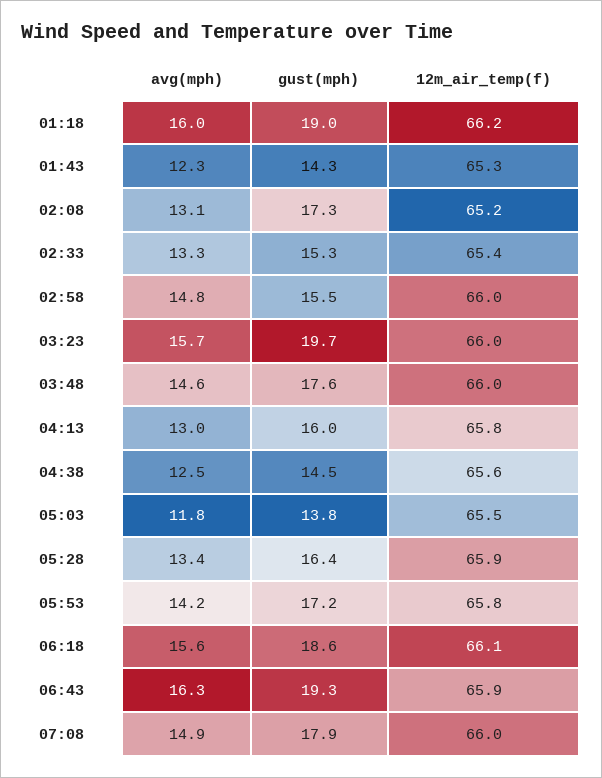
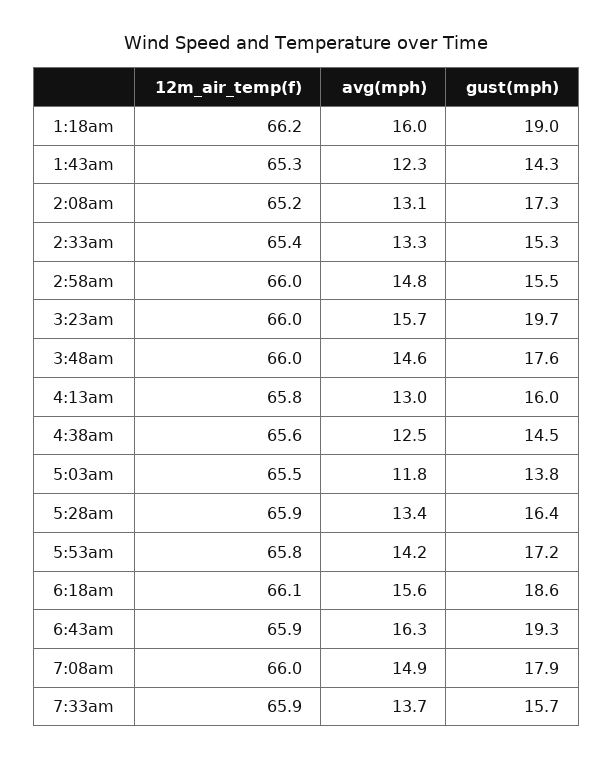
  {
    "avg(mph)": {
      "01:18": 16,
      "01:43": 12.3,
      "02:08": 13.1,
      "02:33": 13.3,
      "02:58": 14.8,
      "03:23": 15.7,
      "03:48": 14.6,
      "04:13": 13,
      "04:38": 12.5,
      "05:03": 11.8,
      "05:28": 13.4,
      "05:53": 14.2,
      "06:18": 15.6,
      "06:43": 16.3,
-     "07:08": 14.9
+     "07:08": 14.9,
+     "7:33am": 13.7
    },
    "gust(mph)": {
      "01:18": 19,
      "01:43": 14.3,
      "02:08": 17.3,
      "02:33": 15.3,
      "02:58": 15.5,
      "03:23": 19.7,
      "03:48": 17.6,
      "04:13": 16,
      "04:38": 14.5,
      "05:03": 13.8,
      "05:28": 16.4,
      "05:53": 17.2,
      "06:18": 18.6,
      "06:43": 19.3,
-     "07:08": 17.9
+     "07:08": 17.9,
+     "7:33am": 15.7
    },
    "12m_air_temp(f)": {
      "01:18": 66.2,
      "01:43": 65.3,
      "02:08": 65.2,
      "02:33": 65.4,
      "02:58": 66,
      "03:23": 66,
      "03:48": 66,
      "04:13": 65.8,
      "04:38": 65.6,
      "05:03": 65.5,
      "05:28": 65.9,
      "05:53": 65.8,
      "06:18": 66.1,
      "06:43": 65.9,
-     "07:08": 66
+     "07:08": 66,
+     "7:33am": 65.9
    }
  }

